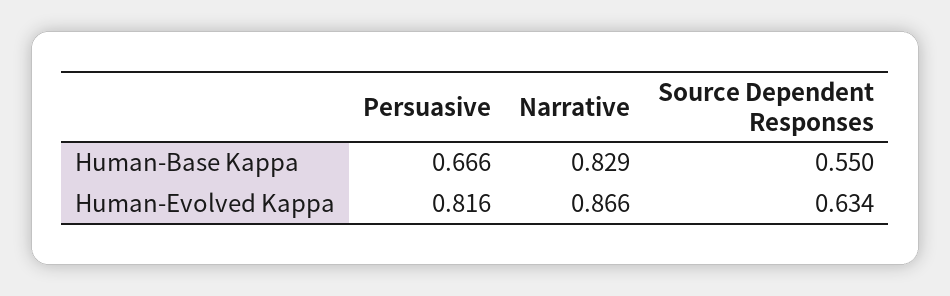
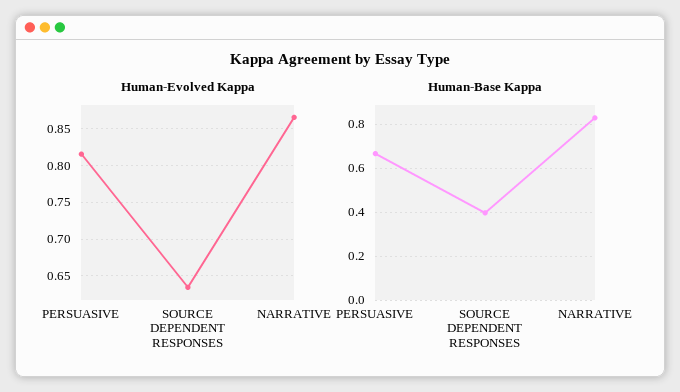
  {
    "Human-Base Kappa": {
      "Persuasive": 0.666,
      "Narrative": 0.829,
-     "Source Dependent Responses": 0.55
+     "Source Dependent Responses": 0.4
    },
    "Human-Evolved Kappa": {
      "Persuasive": 0.816,
      "Narrative": 0.866,
      "Source Dependent Responses": 0.634
    }
  }

